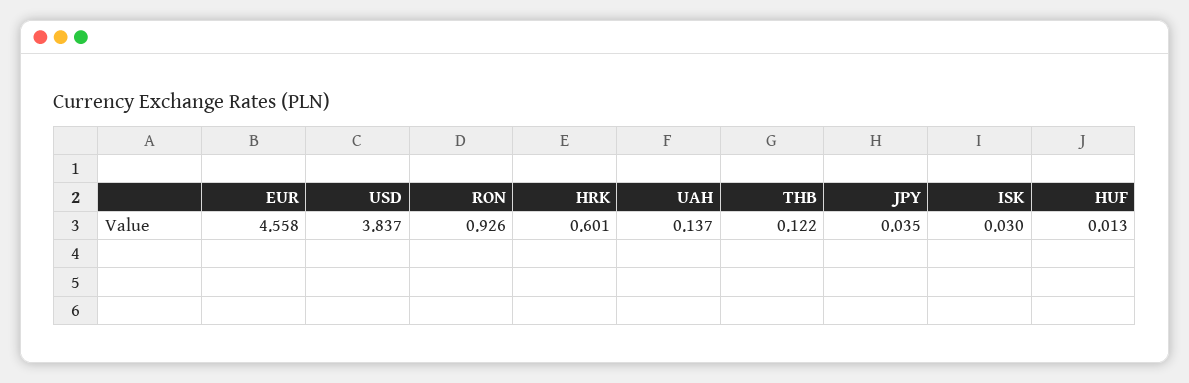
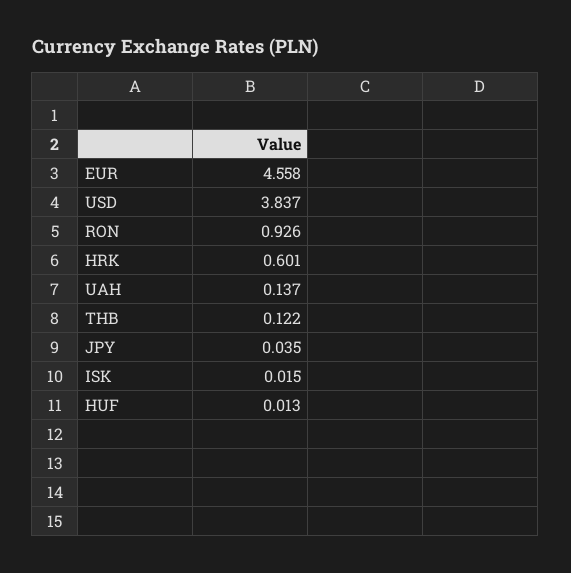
  {
    "EUR": 4.558,
    "USD": 3.837,
    "RON": 0.926,
    "HRK": 0.601,
    "UAH": 0.137,
    "THB": 0.122,
    "JPY": 0.035,
-   "ISK": 0.03,
+   "ISK": 0.015,
    "HUF": 0.013
  }

